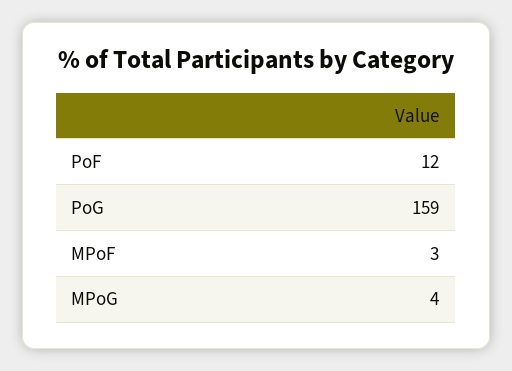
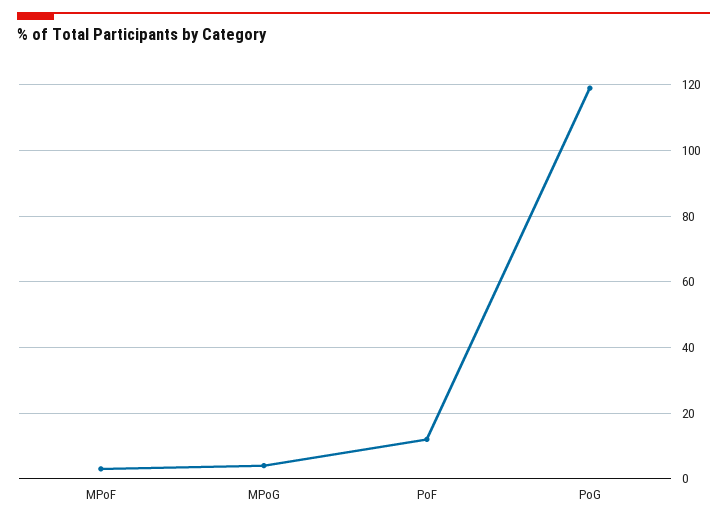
  {
    "PoF": 12,
-   "PoG": 159,
+   "PoG": 120,
    "MPoF": 3,
    "MPoG": 4
  }

